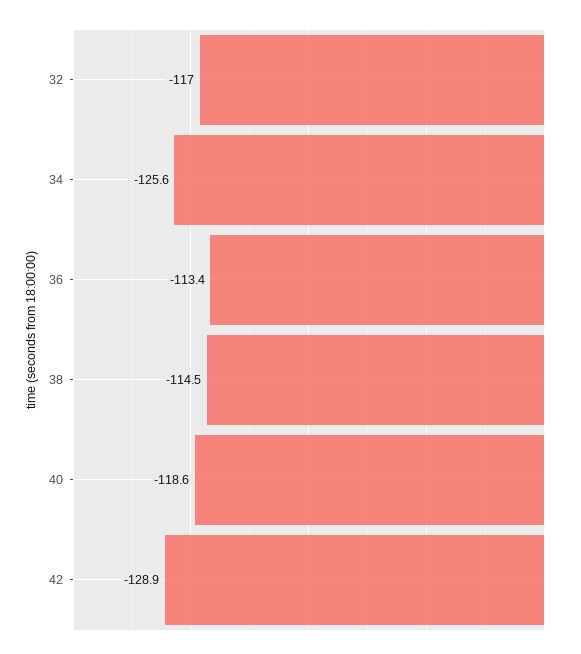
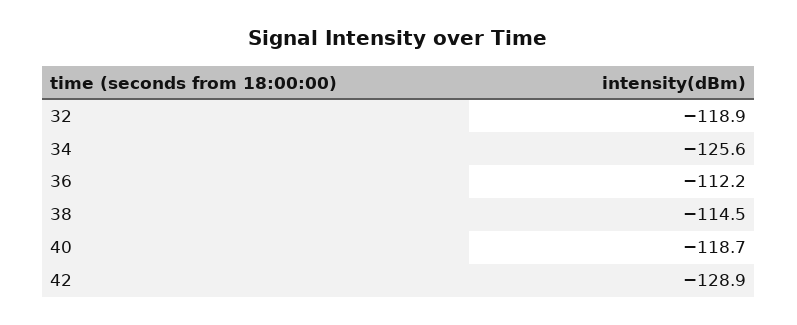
  {
-   "32": -117,
+   "32": -118.9,
    "34": -125.6,
-   "36": -113.4,
+   "36": -112.2,
    "38": -114.5,
-   "40": -118.6,
+   "40": -118.7,
    "42": -128.9
  }

